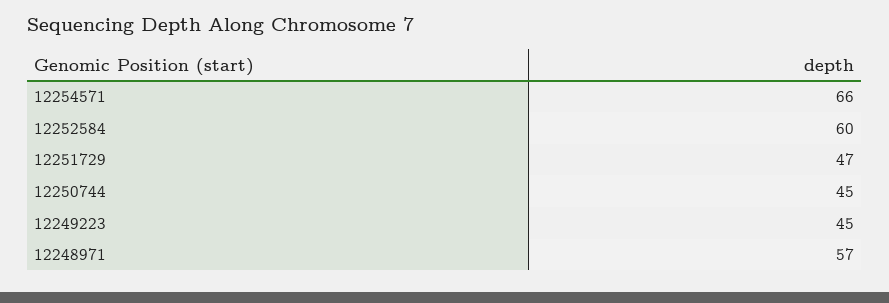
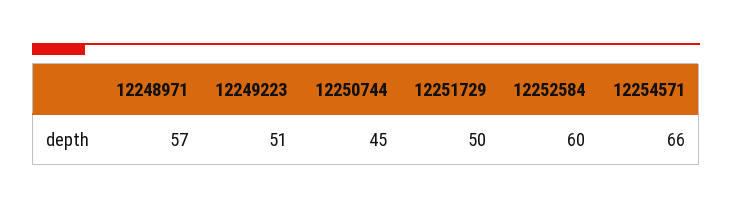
  {
    "12254571": 66,
    "12252584": 60,
-   "12251729": 47,
+   "12251729": 50,
    "12250744": 45,
-   "12249223": 45,
+   "12249223": 51,
    "12248971": 57
  }

